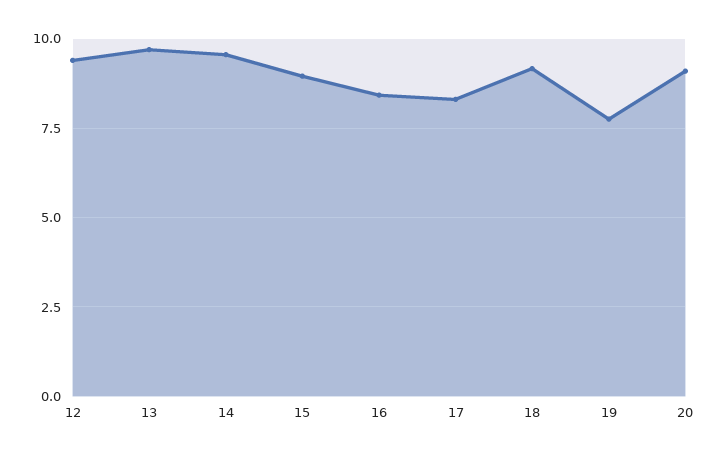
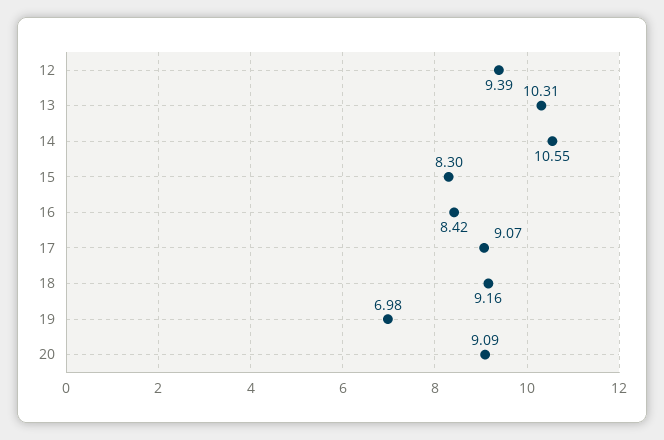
  {
    "12": 9.39,
-   "13": 9.75,
+   "13": 10.31,
-   "14": 9.5,
+   "14": 10.55,
-   "15": 9,
+   "15": 8.3,
    "16": 8.42,
-   "17": 8.25,
+   "17": 9.07,
    "18": 9.16,
-   "19": 7.75,
+   "19": 6.98,
    "20": 9.09
  }

